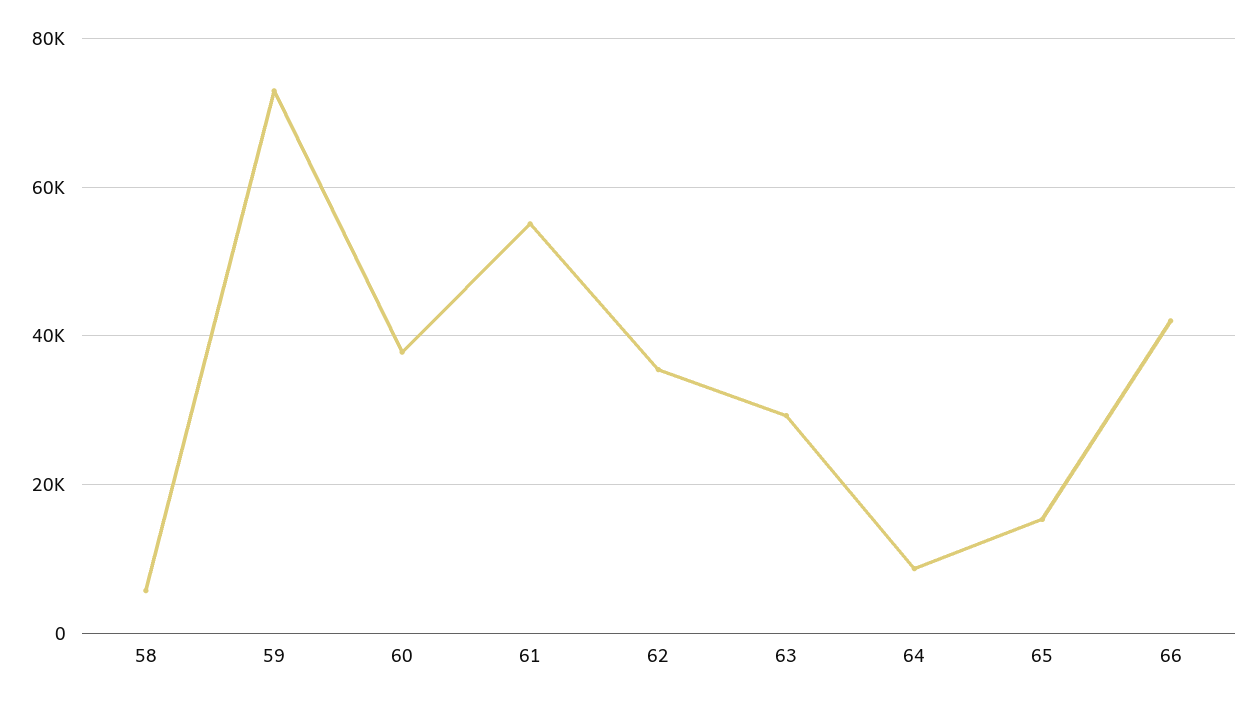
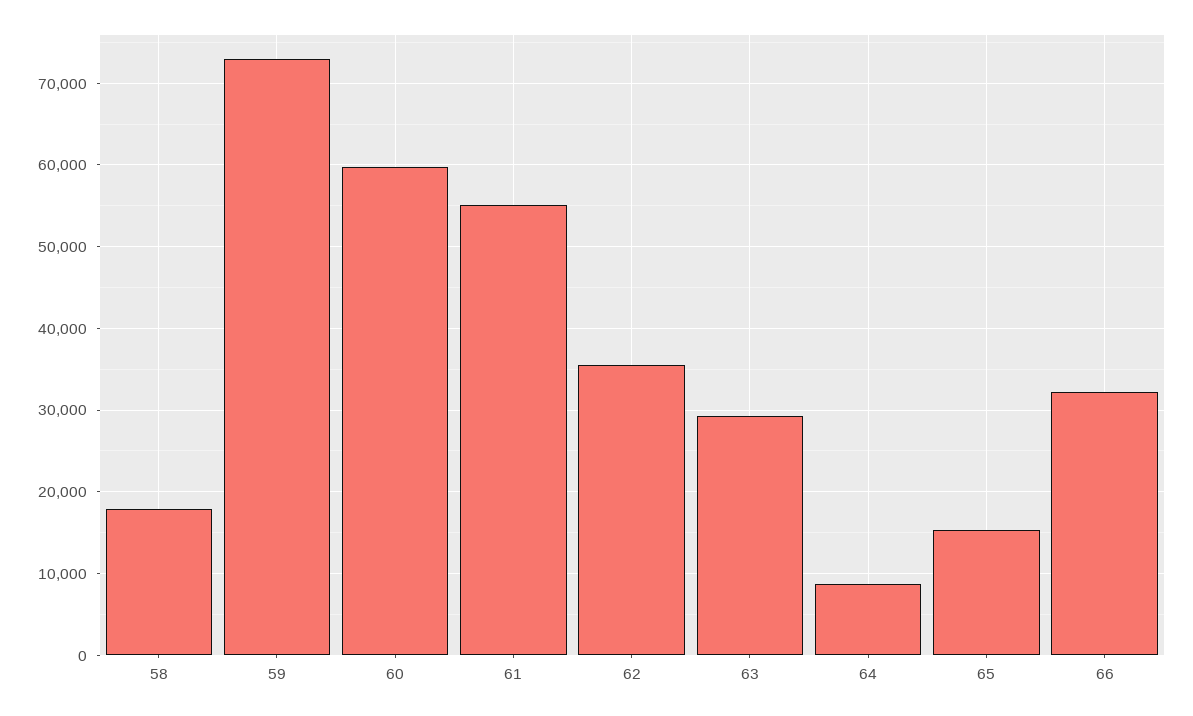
  {
-   "58": 6000,
+   "58": 18000,
    "59": 73000,
-   "60": 38000,
+   "60": 60000,
    "61": 55000,
    "62": 35000,
    "63": 29000,
    "64": 9000,
    "65": 15000,
-   "66": 42000
+   "66": 32000
  }

